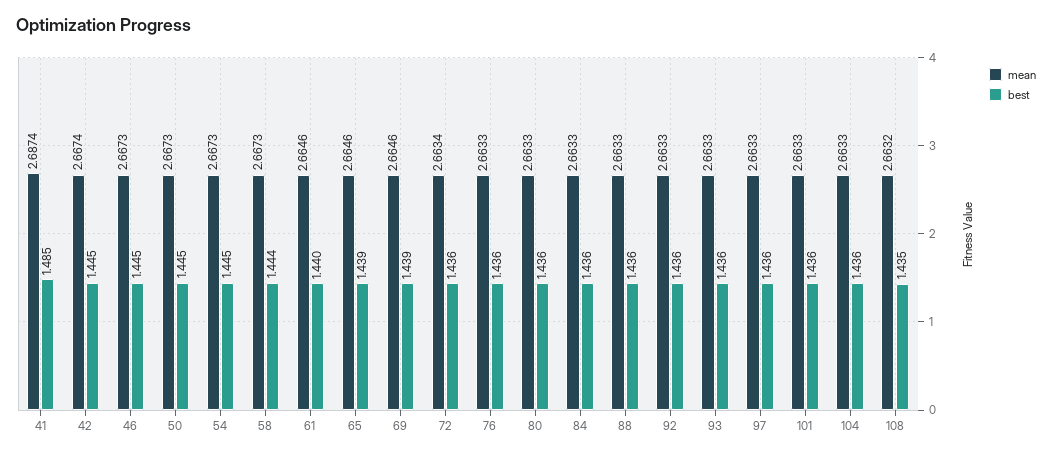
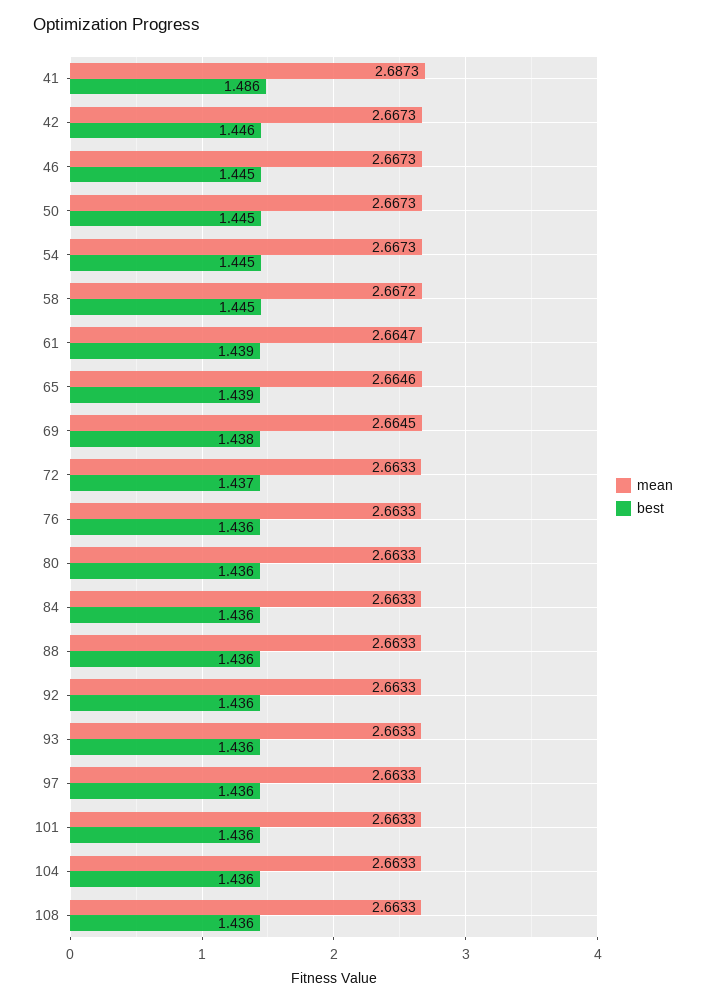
  {
    "mean": {
-     "41": 2.6874,
+     "41": 2.6873,
-     "42": 2.6674,
+     "42": 2.6673,
      "46": 2.6673,
      "50": 2.6673,
      "54": 2.6673,
-     "58": 2.6673,
+     "58": 2.6672,
-     "61": 2.6646,
+     "61": 2.6647,
      "65": 2.6646,
-     "69": 2.6646,
+     "69": 2.6645,
-     "72": 2.6634,
+     "72": 2.6633,
      "76": 2.6633,
      "80": 2.6633,
      "84": 2.6633,
      "88": 2.6633,
      "92": 2.6633,
      "93": 2.6633,
      "97": 2.6633,
      "101": 2.6633,
      "104": 2.6633,
-     "108": 2.6632
+     "108": 2.6633
    },
    "best": {
-     "41": 1.485,
+     "41": 1.486,
-     "42": 1.445,
+     "42": 1.446,
      "46": 1.445,
      "50": 1.445,
      "54": 1.445,
-     "58": 1.444,
+     "58": 1.445,
-     "61": 1.44,
+     "61": 1.439,
      "65": 1.439,
-     "69": 1.439,
+     "69": 1.438,
-     "72": 1.436,
+     "72": 1.437,
      "76": 1.436,
      "80": 1.436,
      "84": 1.436,
      "88": 1.436,
      "92": 1.436,
      "93": 1.436,
      "97": 1.436,
      "101": 1.436,
      "104": 1.436,
-     "108": 1.435
+     "108": 1.436
    }
  }

